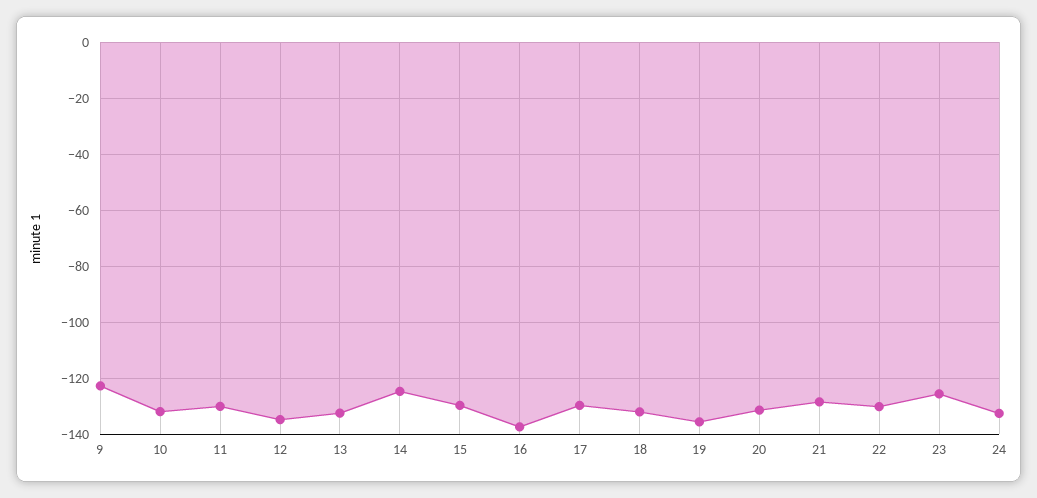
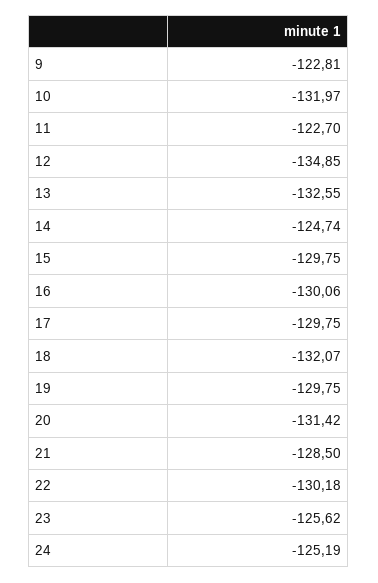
  {
    "9": -122.81,
    "10": -131.97,
-   "11": -130,
+   "11": -122.7,
    "12": -134.85,
    "13": -132.55,
    "14": -124.74,
    "15": -129.75,
-   "16": -137.5,
+   "16": -130.06,
    "17": -129.75,
    "18": -132.07,
-   "19": -135,
+   "19": -129.75,
    "20": -131.42,
    "21": -128.5,
    "22": -130.18,
    "23": -125.62,
-   "24": -132.5
+   "24": -125.19
  }

